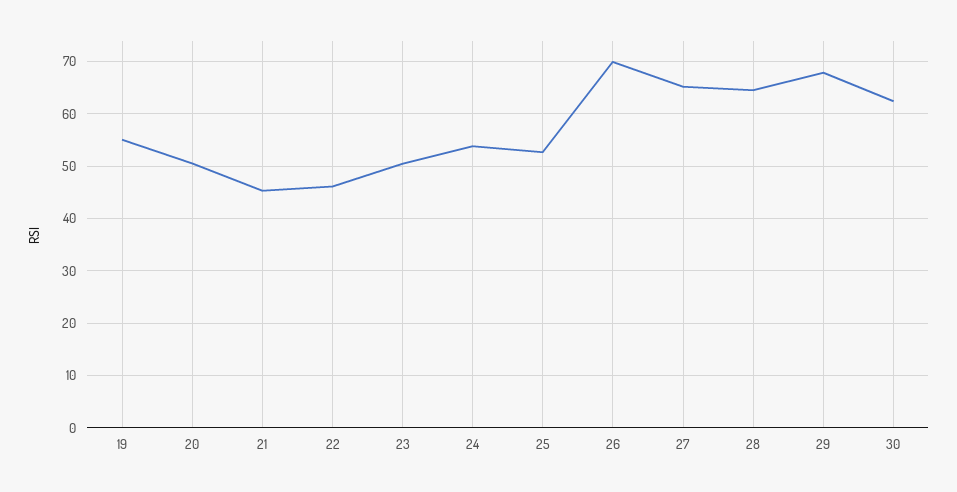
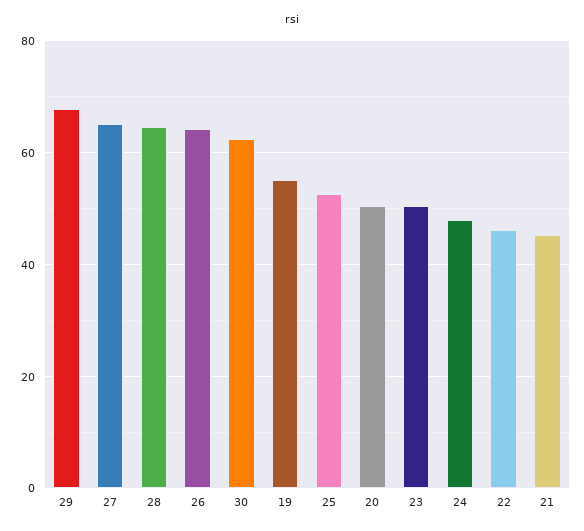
  {
    "19": 56,
    "20": 50,
    "21": 46,
    "22": 46,
    "23": 50,
-   "24": 54,
+   "24": 48,
    "25": 52,
-   "26": 70,
+   "26": 64,
    "27": 66,
    "28": 64,
    "29": 68,
    "30": 62
  }

